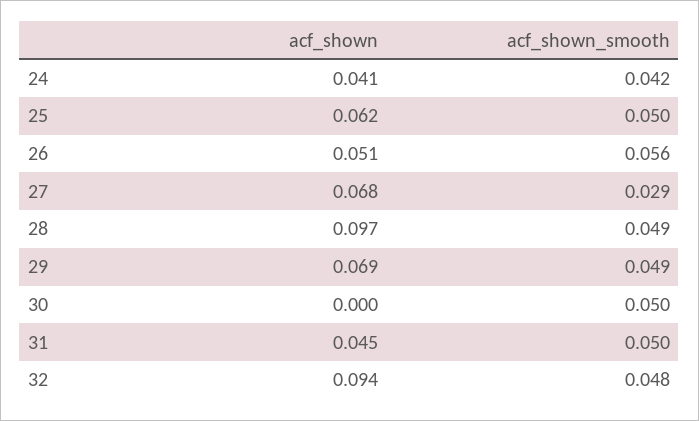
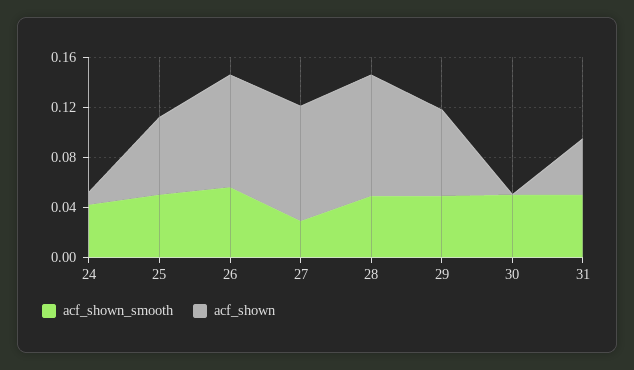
  {
    "acf_shown": {
-     "24": 0.041,
+     "24": 0.01,
      "25": 0.062,
-     "26": 0.051,
+     "26": 0.09,
-     "27": 0.068,
+     "27": 0.09,
      "28": 0.097,
      "29": 0.069,
      "30": 0,
-     "31": 0.045,
+     "31": 0.045
-     "32": 0.094
    },
    "acf_shown_smooth": {
      "24": 0.042,
      "25": 0.05,
      "26": 0.056,
      "27": 0.029,
      "28": 0.049,
      "29": 0.049,
      "30": 0.05,
-     "31": 0.05,
+     "31": 0.05
-     "32": 0.048
    }
  }

